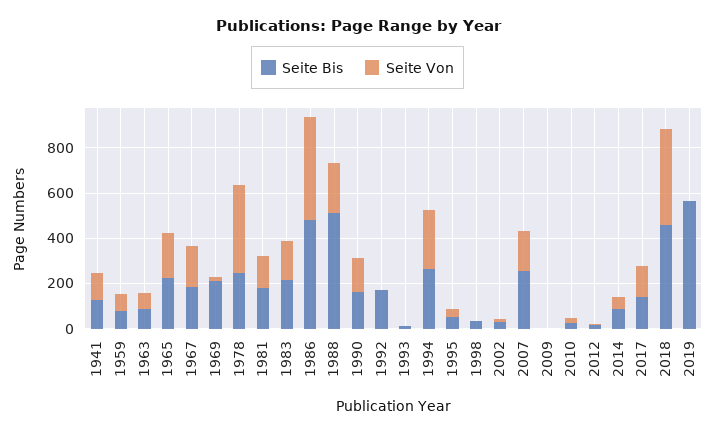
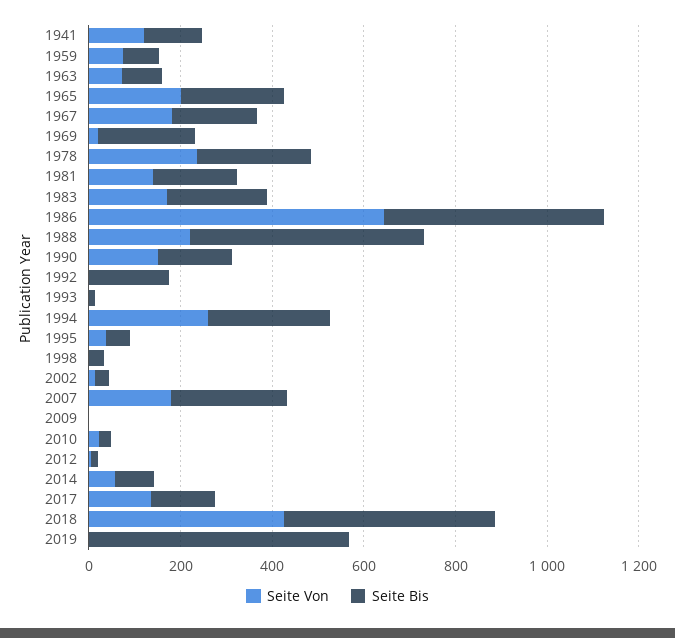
  {
    "Seite Bis": {
      "1941": 150,
      "1959": 100,
      "1963": 100,
      "1965": 200,
      "1967": 200,
      "1969": 200,
      "1978": 250,
      "1981": 200,
      "1983": 200,
      "1986": 500,
      "1988": 500,
      "1990": 150,
      "1992": 150,
      "1993": 0,
      "1994": 250,
      "1995": 50,
      "1998": 50,
      "2002": 50,
      "2007": 250,
      "2009": 0,
      "2010": 50,
      "2012": 0,
      "2014": 100,
      "2017": 150,
      "2018": 450,
      "2019": 550
    },
    "Seite Von": {
      "1941": 100,
      "1959": 100,
      "1963": 50,
      "1965": 200,
      "1967": 200,
      "1969": 0,
-     "1978": 400,
+     "1978": 250,
      "1981": 150,
      "1983": 150,
-     "1986": 450,
+     "1986": 650,
      "1988": 200,
      "1990": 150,
      "1992": 0,
      "1993": 0,
      "1994": 250,
      "1995": 50,
      "1998": 0,
      "2002": 0,
      "2007": 200,
      "2009": 0,
      "2010": 0,
      "2012": 0,
      "2014": 50,
      "2017": 150,
      "2018": 450,
      "2019": 0
    }
  }

